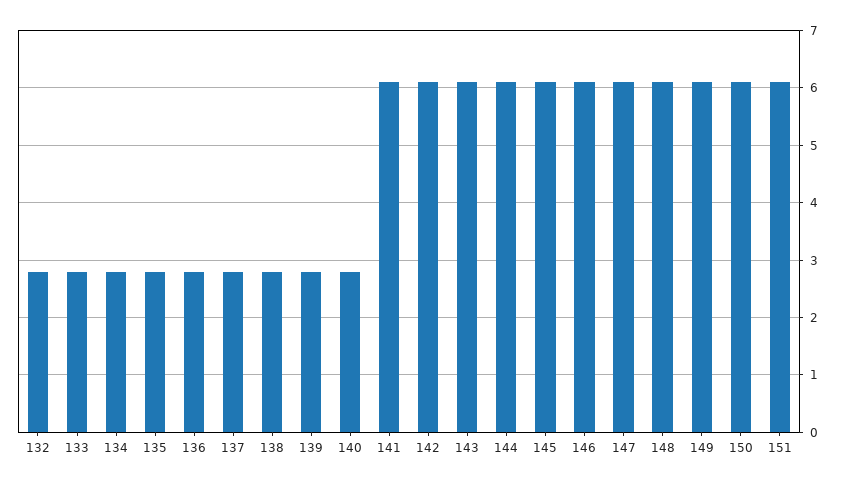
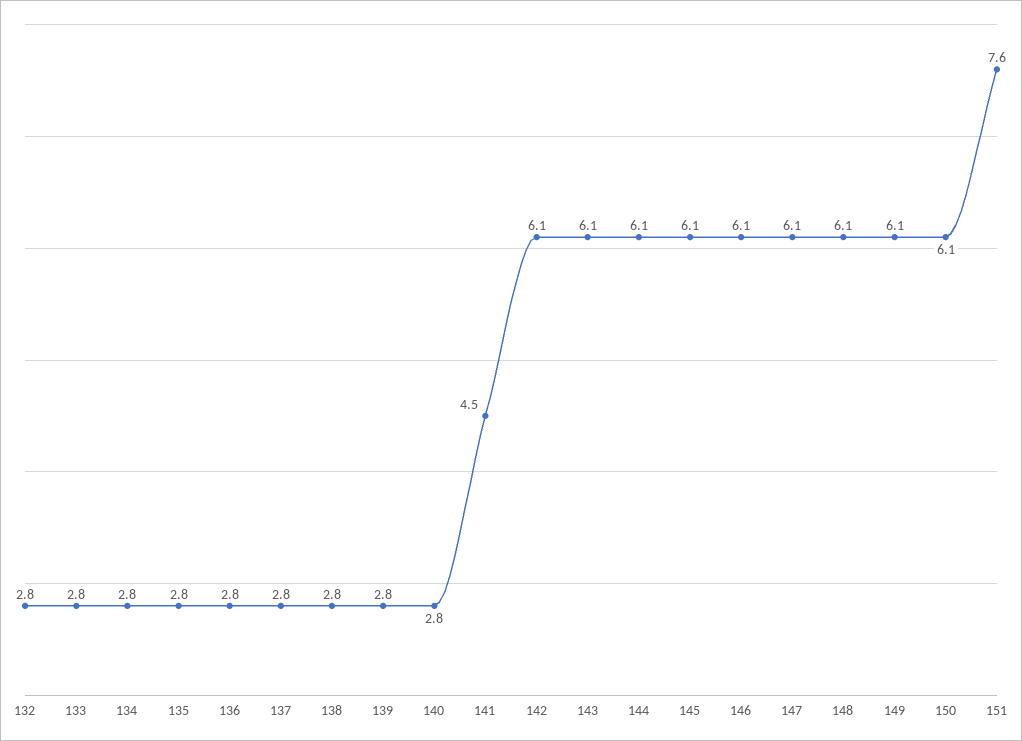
  {
    "132": 2.8,
    "133": 2.8,
    "134": 2.8,
    "135": 2.8,
    "136": 2.8,
    "137": 2.8,
    "138": 2.8,
    "139": 2.8,
    "140": 2.8,
-   "141": 6,
+   "141": 4.5,
    "142": 6.1,
    "143": 6.1,
    "144": 6.1,
    "145": 6.1,
    "146": 6.1,
    "147": 6.1,
    "148": 6.1,
    "149": 6.1,
    "150": 6.1,
-   "151": 6
+   "151": 7.6
  }

